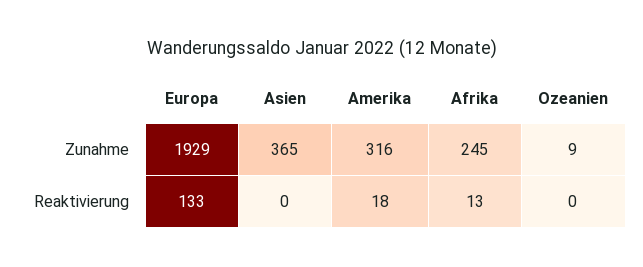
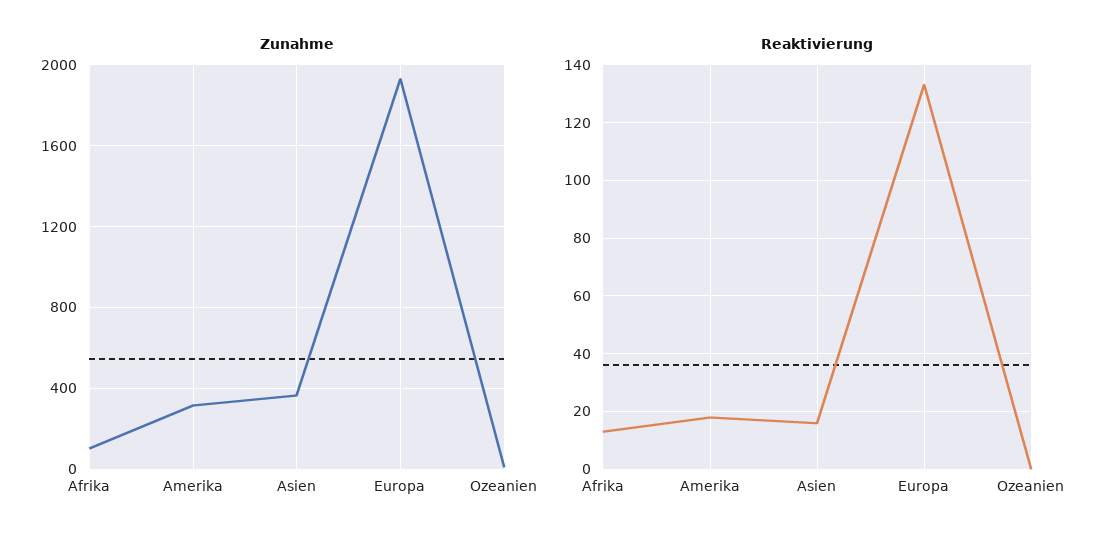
  {
    "Zunahme": {
      "Europa": 1929,
      "Asien": 365,
      "Amerika": 316,
-     "Afrika": 245,
+     "Afrika": 100,
      "Ozeanien": 9
    },
    "Reaktivierung": {
      "Europa": 133,
-     "Asien": 0,
+     "Asien": 15,
      "Amerika": 18,
      "Afrika": 13,
      "Ozeanien": 0
    }
  }

